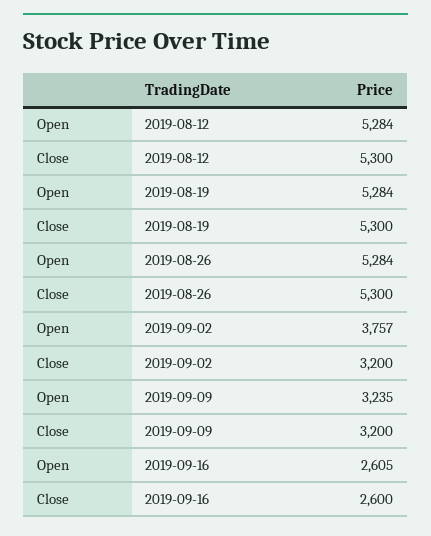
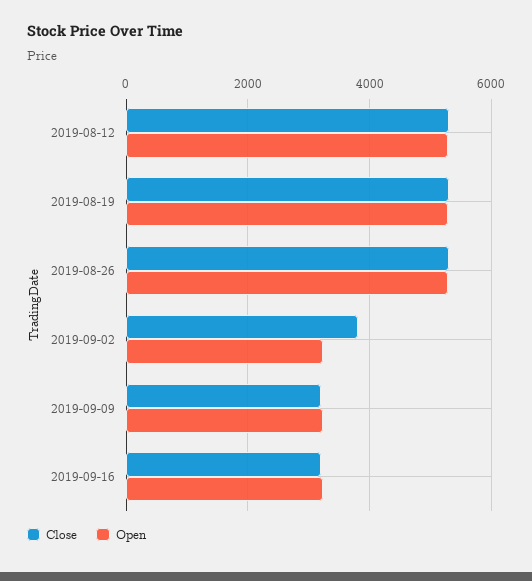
  {
    "Open": {
      "2019-08-12": 5284,
      "2019-08-19": 5284,
      "2019-08-26": 5284,
-     "2019-09-02": 3757,
+     "2019-09-02": 3200,
      "2019-09-09": 3235,
-     "2019-09-16": 2605
+     "2019-09-16": 3200
    },
    "Close": {
      "2019-08-12": 5300,
      "2019-08-19": 5300,
      "2019-08-26": 5300,
-     "2019-09-02": 3200,
+     "2019-09-02": 3800,
      "2019-09-09": 3200,
-     "2019-09-16": 2600
+     "2019-09-16": 3200
    }
  }

